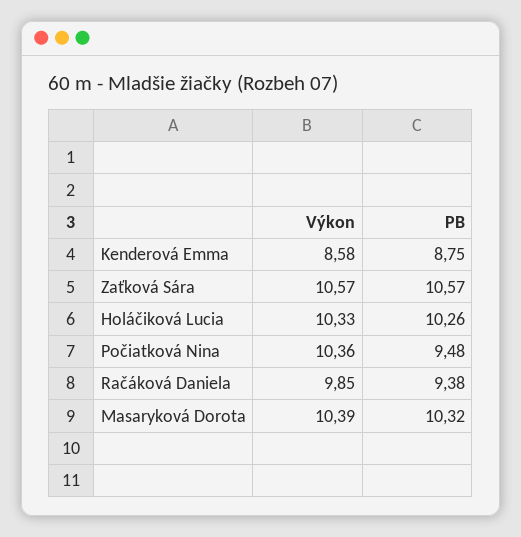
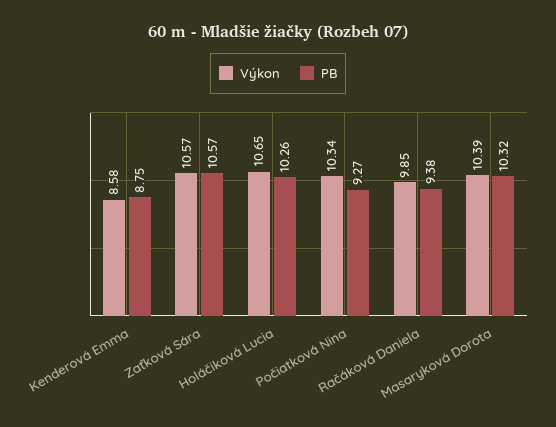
  {
    "Výkon": {
      "Kenderová Emma": 8.58,
      "Zaťková Sára": 10.57,
-     "Holáčiková Lucia": 10.33,
+     "Holáčiková Lucia": 10.65,
-     "Počiatková Nina": 10.36,
+     "Počiatková Nina": 10.34,
      "Račáková Daniela": 9.85,
      "Masaryková Dorota": 10.39
    },
    "PB": {
      "Kenderová Emma": 8.75,
      "Zaťková Sára": 10.57,
      "Holáčiková Lucia": 10.26,
-     "Počiatková Nina": 9.48,
+     "Počiatková Nina": 9.27,
      "Račáková Daniela": 9.38,
      "Masaryková Dorota": 10.32
    }
  }

